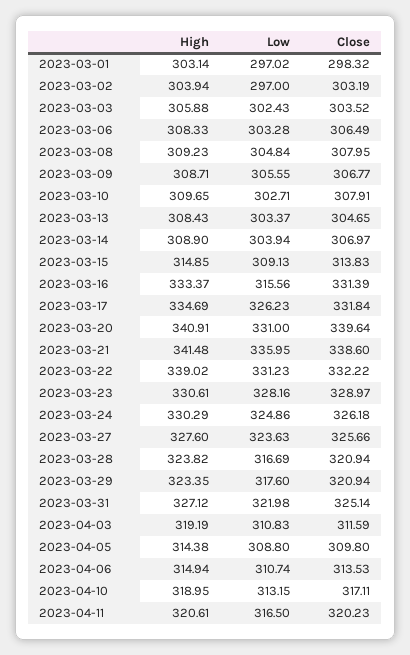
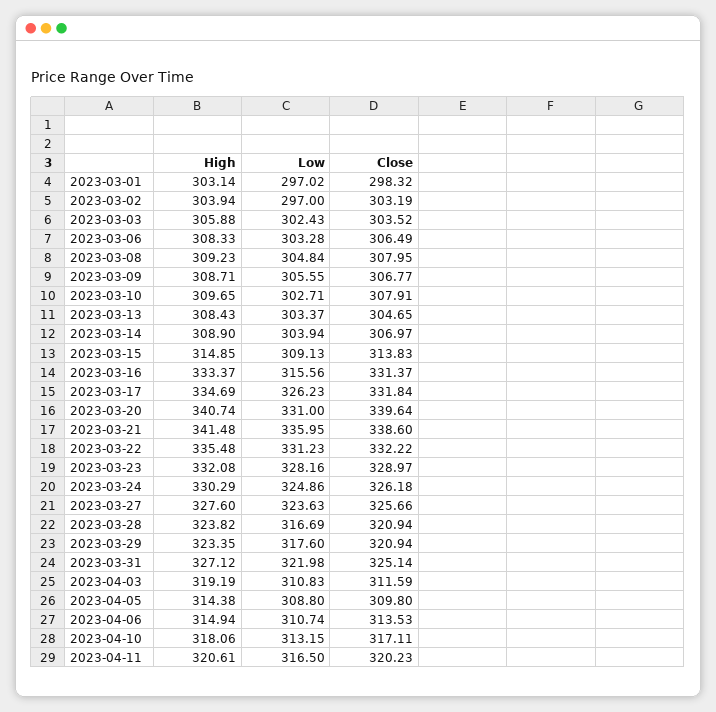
  {
    "High": {
      "2023-03-01": 303.14,
      "2023-03-02": 303.94,
      "2023-03-03": 305.88,
      "2023-03-06": 308.33,
      "2023-03-08": 309.23,
      "2023-03-09": 308.71,
      "2023-03-10": 309.65,
      "2023-03-13": 308.43,
      "2023-03-14": 308.9,
      "2023-03-15": 314.85,
      "2023-03-16": 333.37,
      "2023-03-17": 334.69,
-     "2023-03-20": 340.91,
+     "2023-03-20": 340.74,
      "2023-03-21": 341.48,
-     "2023-03-22": 339.02,
+     "2023-03-22": 335.48,
-     "2023-03-23": 330.61,
+     "2023-03-23": 332.08,
      "2023-03-24": 330.29,
      "2023-03-27": 327.6,
      "2023-03-28": 323.82,
      "2023-03-29": 323.35,
      "2023-03-31": 327.12,
      "2023-04-03": 319.19,
      "2023-04-05": 314.38,
      "2023-04-06": 314.94,
-     "2023-04-10": 318.95,
+     "2023-04-10": 318.06,
      "2023-04-11": 320.61
    },
    "Low": {
      "2023-03-01": 297.02,
      "2023-03-02": 297,
      "2023-03-03": 302.43,
      "2023-03-06": 303.28,
      "2023-03-08": 304.84,
      "2023-03-09": 305.55,
      "2023-03-10": 302.71,
      "2023-03-13": 303.37,
      "2023-03-14": 303.94,
      "2023-03-15": 309.13,
      "2023-03-16": 315.56,
      "2023-03-17": 326.23,
      "2023-03-20": 331,
      "2023-03-21": 335.95,
      "2023-03-22": 331.23,
      "2023-03-23": 328.16,
      "2023-03-24": 324.86,
      "2023-03-27": 323.63,
      "2023-03-28": 316.69,
      "2023-03-29": 317.6,
      "2023-03-31": 321.98,
      "2023-04-03": 310.83,
      "2023-04-05": 308.8,
      "2023-04-06": 310.74,
      "2023-04-10": 313.15,
      "2023-04-11": 316.5
    },
    "Close": {
      "2023-03-01": 298.32,
      "2023-03-02": 303.19,
      "2023-03-03": 303.52,
      "2023-03-06": 306.49,
      "2023-03-08": 307.95,
      "2023-03-09": 306.77,
      "2023-03-10": 307.91,
      "2023-03-13": 304.65,
      "2023-03-14": 306.97,
      "2023-03-15": 313.83,
-     "2023-03-16": 331.39,
+     "2023-03-16": 331.37,
      "2023-03-17": 331.84,
      "2023-03-20": 339.64,
      "2023-03-21": 338.6,
      "2023-03-22": 332.22,
      "2023-03-23": 328.97,
      "2023-03-24": 326.18,
      "2023-03-27": 325.66,
      "2023-03-28": 320.94,
      "2023-03-29": 320.94,
      "2023-03-31": 325.14,
      "2023-04-03": 311.59,
      "2023-04-05": 309.8,
      "2023-04-06": 313.53,
      "2023-04-10": 317.11,
      "2023-04-11": 320.23
    }
  }

